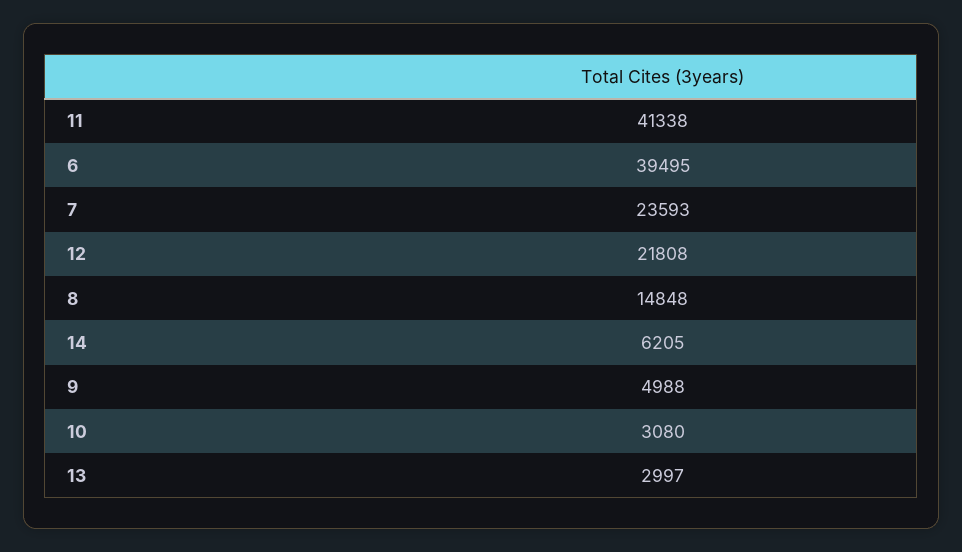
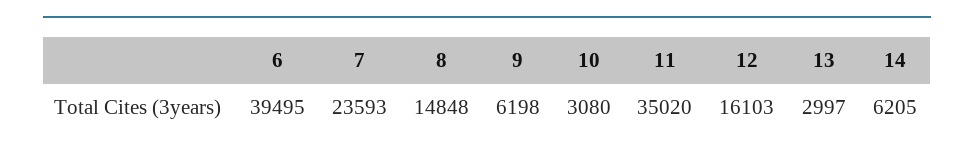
  {
-   "11": 41338,
+   "11": 35020,
    "6": 39495,
    "7": 23593,
-   "12": 21808,
+   "12": 16103,
    "8": 14848,
    "14": 6205,
-   "9": 4988,
+   "9": 6198,
    "10": 3080,
    "13": 2997
  }

